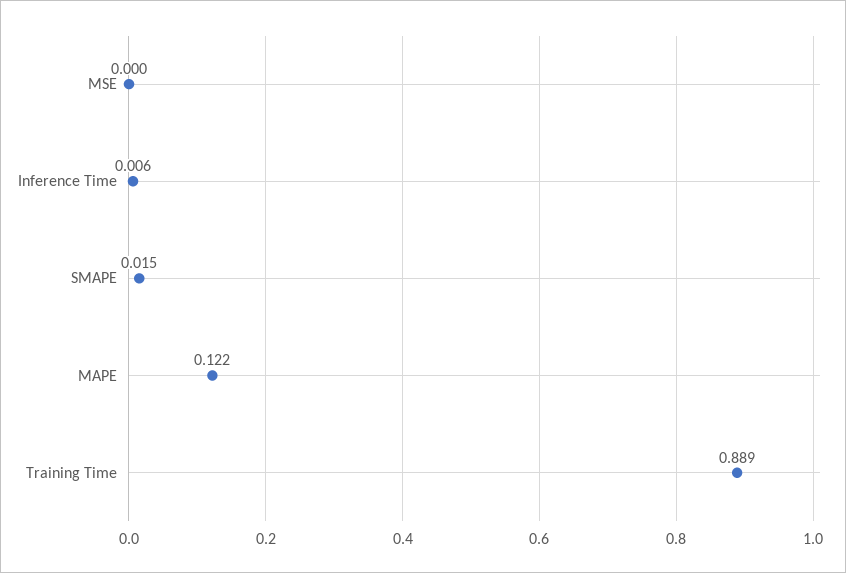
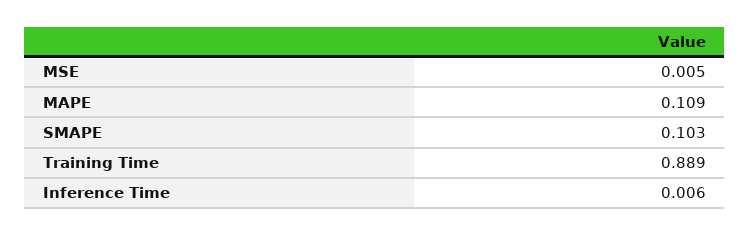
  {
-   "MSE": 0,
+   "MSE": 0.005,
    "Inference Time": 0.006,
-   "SMAPE": 0.015,
+   "SMAPE": 0.103,
-   "MAPE": 0.122,
+   "MAPE": 0.109,
    "Training Time": 0.889
  }

